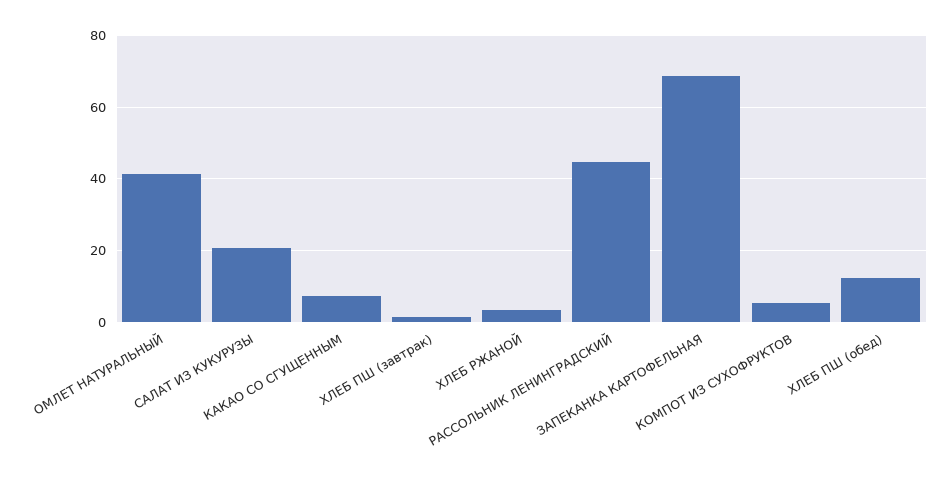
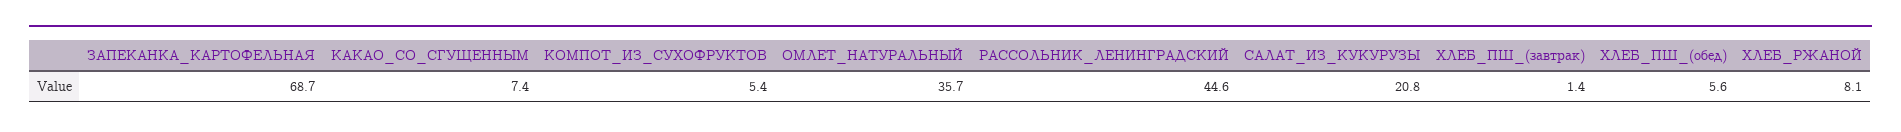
  {
-   "ОМЛЕТ НАТУРАЛЬНЫЙ": 42,
+   "ОМЛЕТ НАТУРАЛЬНЫЙ": 35.7,
    "САЛАТ ИЗ КУКУРУЗЫ": 20.8,
    "КАКАО СО СГУЩЕННЫМ": 7.4,
    "ХЛЕБ ПШ (завтрак)": 1.4,
-   "ХЛЕБ РЖАНОЙ": 4,
+   "ХЛЕБ РЖАНОЙ": 8.1,
    "РАССОЛЬНИК ЛЕНИНГРАДСКИЙ": 44.6,
    "ЗАПЕКАНКА КАРТОФЕЛЬНАЯ": 68.7,
    "КОМПОТ ИЗ СУХОФРУКТОВ": 5.4,
-   "ХЛЕБ ПШ (обед)": 12
+   "ХЛЕБ ПШ (обед)": 5.6
  }

